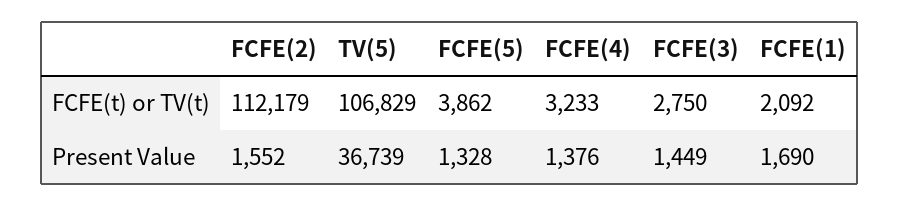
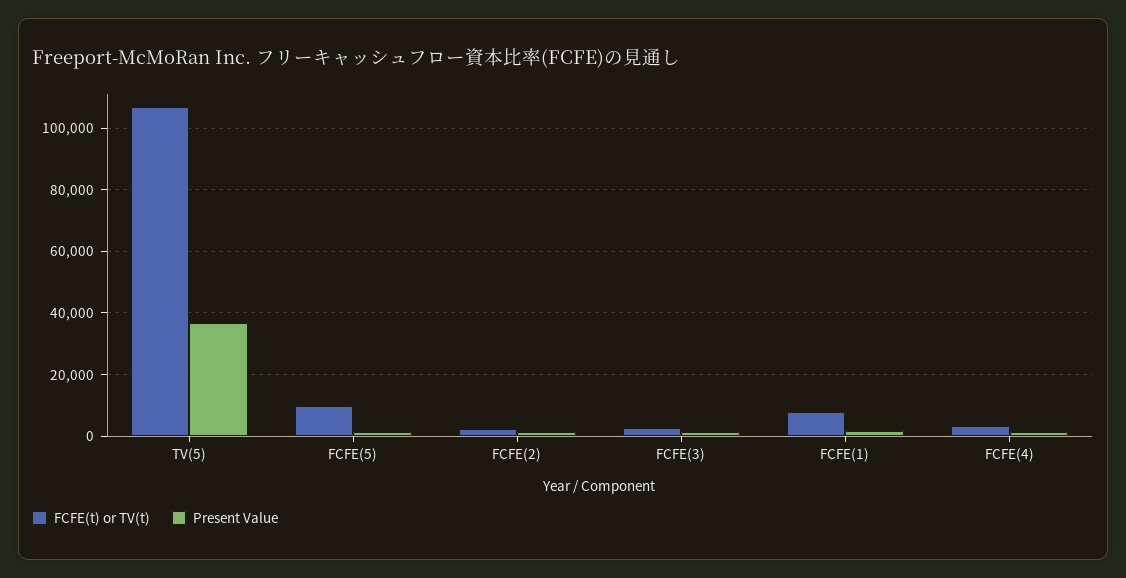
  {
    "FCFE(t) or TV(t)": {
-     "FCFE(2)": 112179,
+     "FCFE(2)": 2000,
      "TV(5)": 106829,
-     "FCFE(5)": 3862,
+     "FCFE(5)": 10000,
      "FCFE(4)": 3233,
      "FCFE(3)": 2750,
-     "FCFE(1)": 2092
+     "FCFE(1)": 8000
    },
    "Present Value": {
      "FCFE(2)": 1552,
      "TV(5)": 36739,
      "FCFE(5)": 1328,
      "FCFE(4)": 1376,
      "FCFE(3)": 1449,
      "FCFE(1)": 1690
    }
  }

